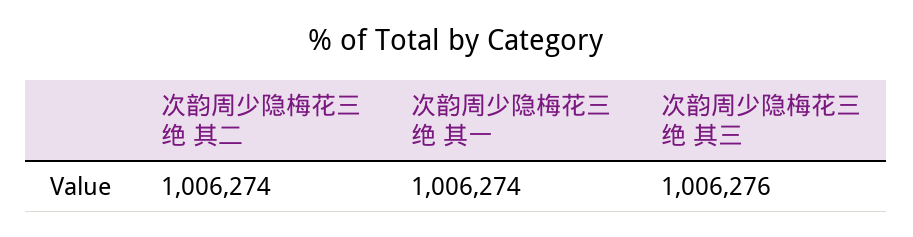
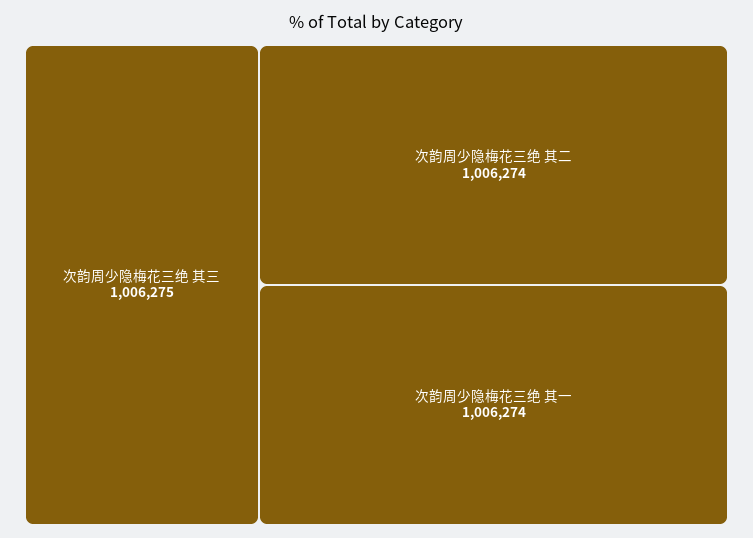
  {
    "次韵周少隐梅花三绝 其二": 1006274,
    "次韵周少隐梅花三绝 其一": 1006274,
-   "次韵周少隐梅花三绝 其三": 1006276
+   "次韵周少隐梅花三绝 其三": 1006275
  }

